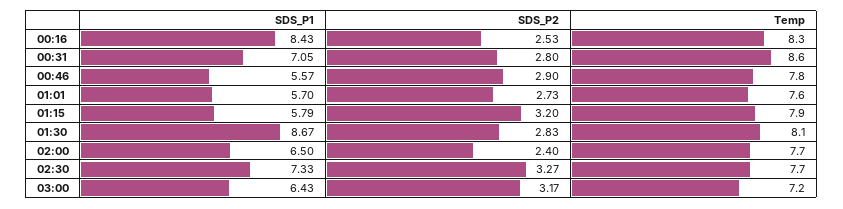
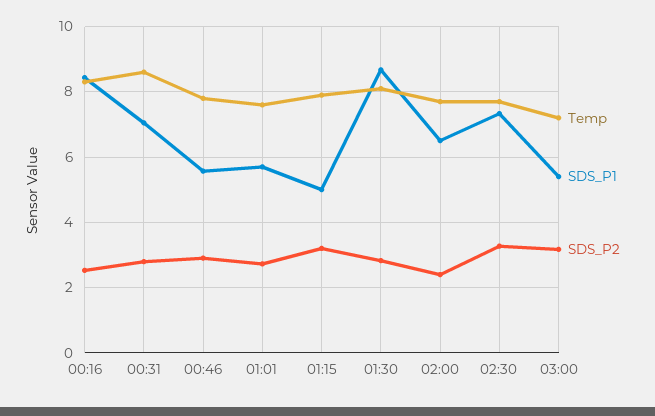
  {
    "SDS_P1": {
      "00:16": 8.43,
      "00:31": 7.05,
      "00:46": 5.57,
      "01:01": 5.7,
-     "01:15": 5.79,
+     "01:15": 5,
      "01:30": 8.67,
      "02:00": 6.5,
      "02:30": 7.33,
-     "03:00": 6.43
+     "03:00": 5.4
    },
    "SDS_P2": {
      "00:16": 2.53,
      "00:31": 2.8,
      "00:46": 2.9,
      "01:01": 2.73,
      "01:15": 3.2,
      "01:30": 2.83,
      "02:00": 2.4,
      "02:30": 3.27,
      "03:00": 3.17
    },
    "Temp": {
      "00:16": 8.3,
      "00:31": 8.6,
      "00:46": 7.8,
      "01:01": 7.6,
      "01:15": 7.9,
      "01:30": 8.1,
      "02:00": 7.7,
      "02:30": 7.7,
      "03:00": 7.2
    }
  }

